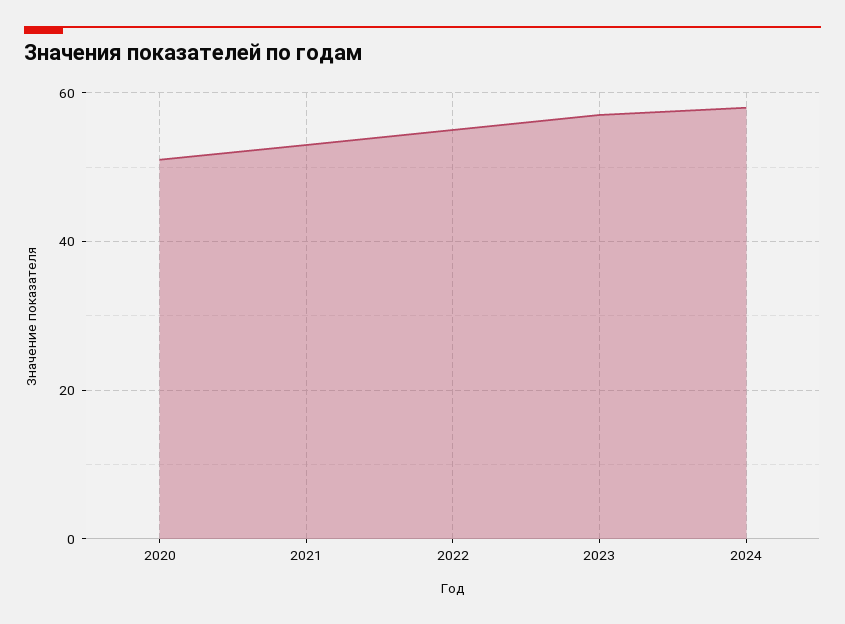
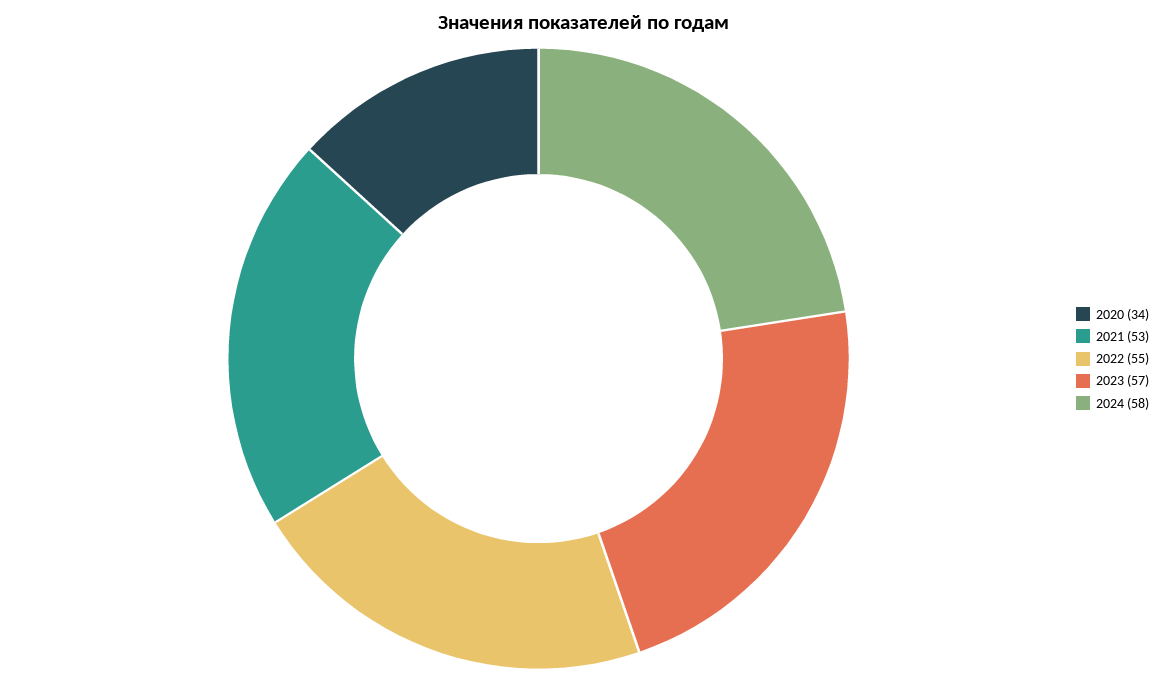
  {
-   "2020": 50,
+   "2020": 34,
    "2021": 53,
    "2022": 55,
    "2023": 57,
    "2024": 58
  }

